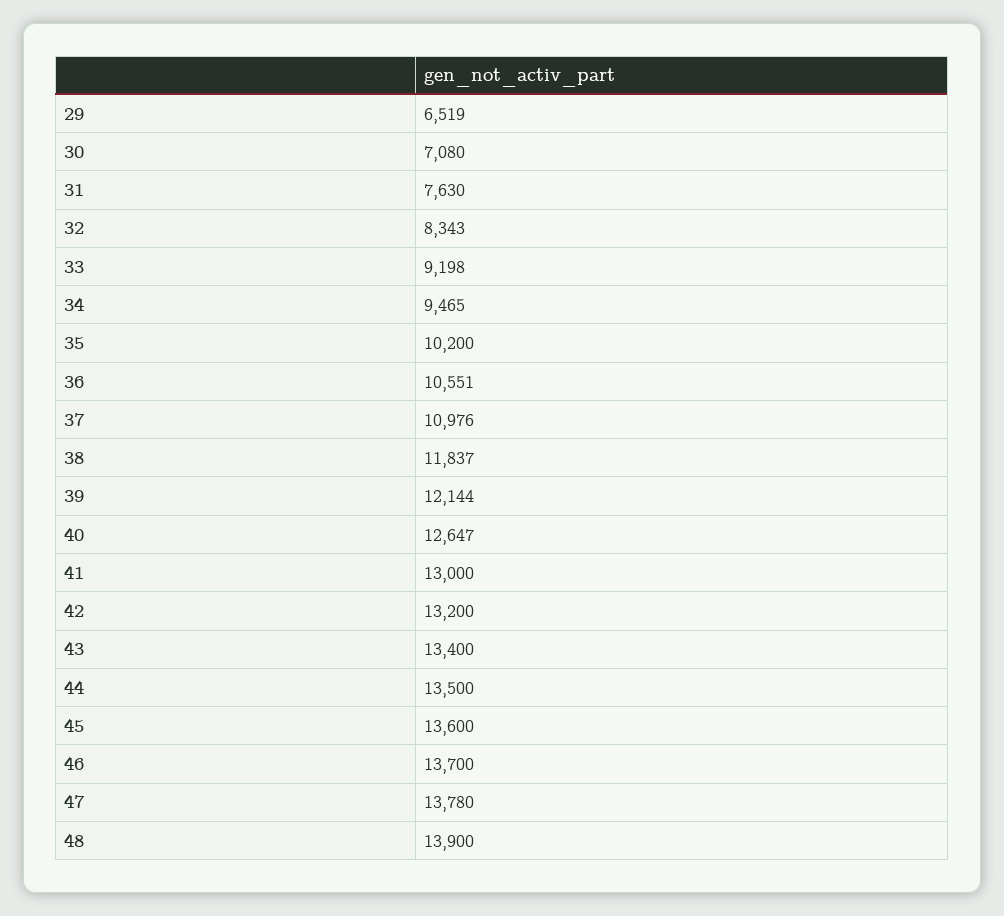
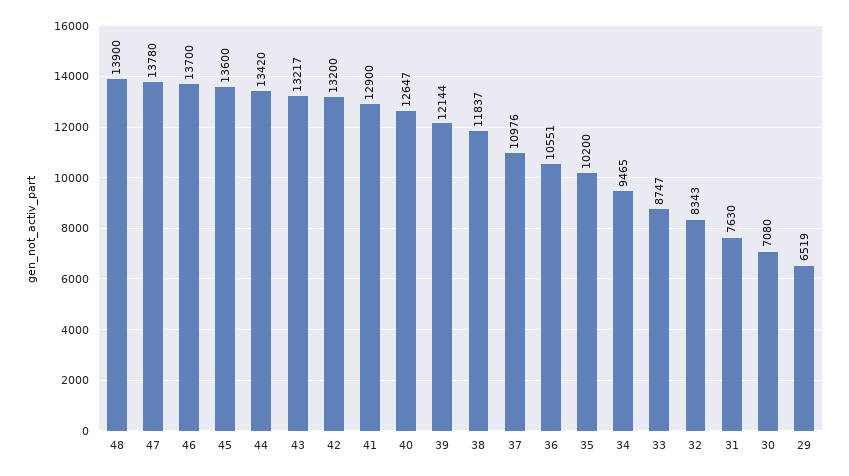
  {
    "29": 6519,
    "30": 7080,
    "31": 7630,
    "32": 8343,
-   "33": 9198,
+   "33": 8747,
    "34": 9465,
    "35": 10200,
    "36": 10551,
    "37": 10976,
    "38": 11837,
    "39": 12144,
    "40": 12647,
-   "41": 13000,
+   "41": 12900,
    "42": 13200,
-   "43": 13400,
+   "43": 13217,
-   "44": 13500,
+   "44": 13420,
    "45": 13600,
    "46": 13700,
    "47": 13780,
    "48": 13900
  }

